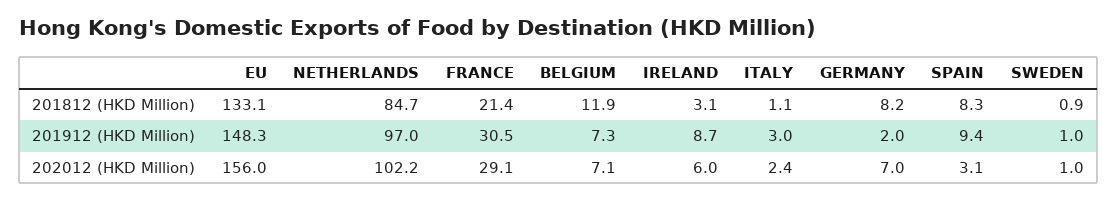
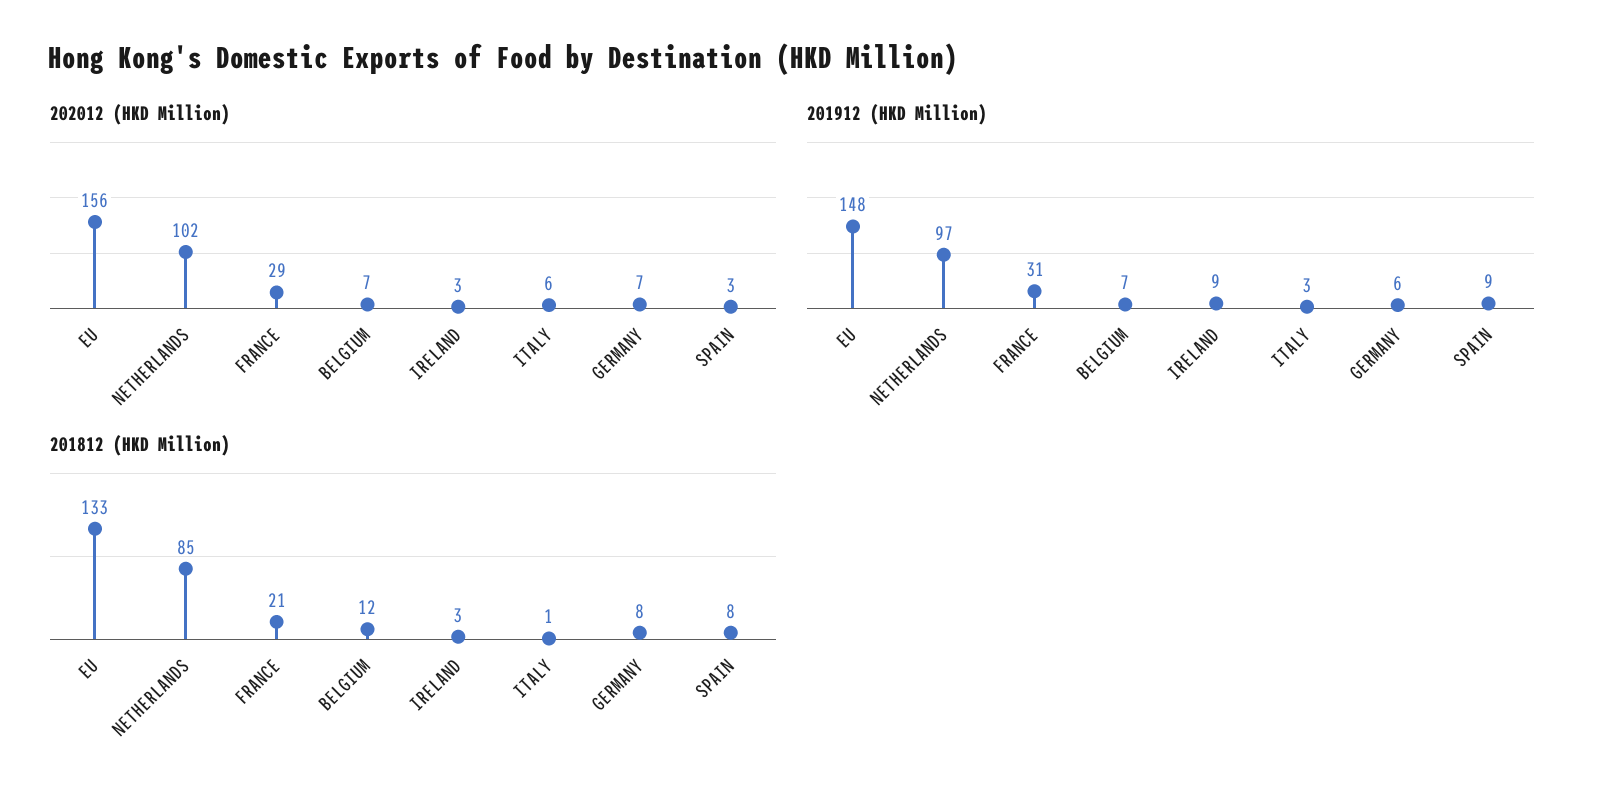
  {
    "201812 (HKD Million)": {
      "EU": 133.1,
      "NETHERLANDS": 84.7,
      "FRANCE": 21.4,
      "BELGIUM": 11.9,
      "IRELAND": 3.1,
      "ITALY": 1.1,
      "GERMANY": 8.2,
-     "SPAIN": 8.3,
+     "SPAIN": 8.3
-     "SWEDEN": 0.9
    },
    "201912 (HKD Million)": {
      "EU": 148.3,
      "NETHERLANDS": 97,
      "FRANCE": 30.5,
      "BELGIUM": 7.3,
      "IRELAND": 8.7,
      "ITALY": 3,
-     "GERMANY": 2,
+     "GERMANY": 6,
-     "SPAIN": 9.4,
+     "SPAIN": 9.4
-     "SWEDEN": 1
    },
    "202012 (HKD Million)": {
      "EU": 156,
      "NETHERLANDS": 102.2,
      "FRANCE": 29.1,
      "BELGIUM": 7.1,
-     "IRELAND": 6,
+     "IRELAND": 3,
-     "ITALY": 2.4,
+     "ITALY": 6,
      "GERMANY": 7,
-     "SPAIN": 3.1,
+     "SPAIN": 3.1
-     "SWEDEN": 1
    }
  }

